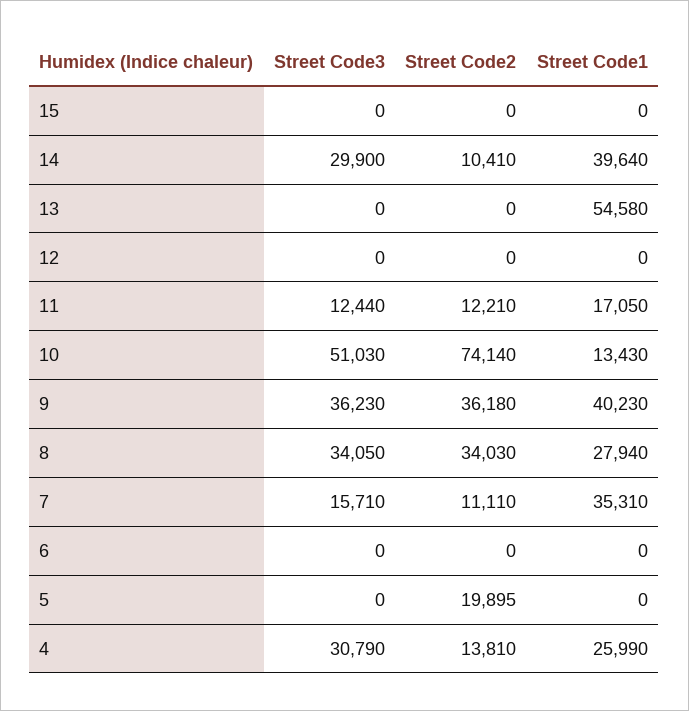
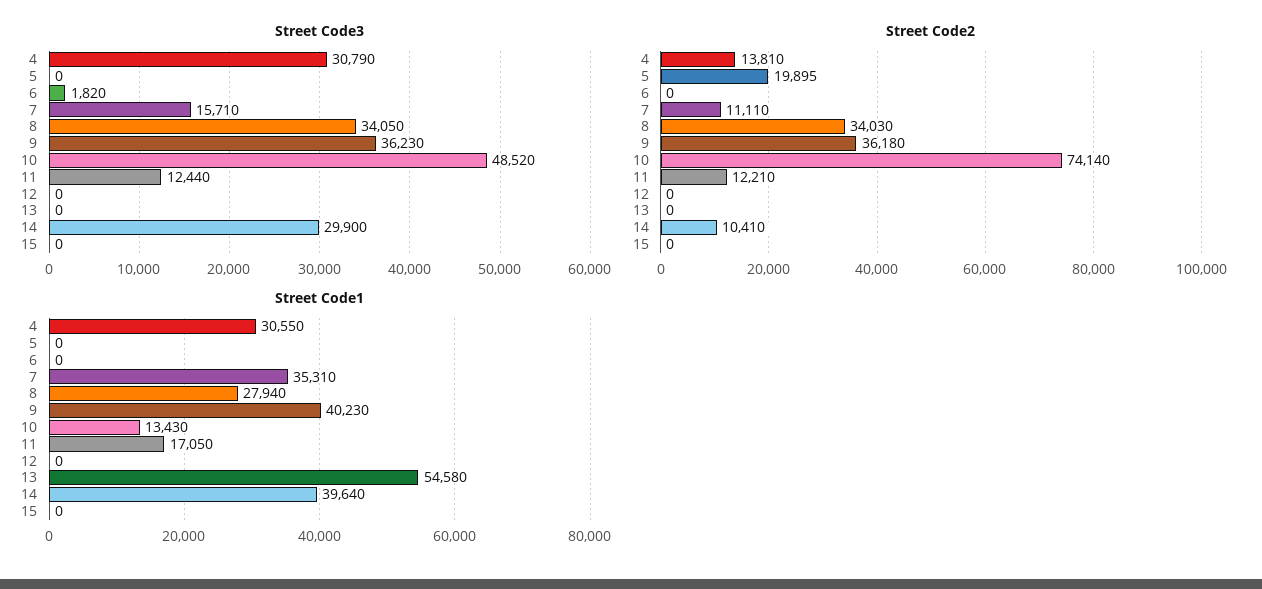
  {
    "Street Code3": {
      "15": 0,
      "14": 29900,
      "13": 0,
      "12": 0,
      "11": 12440,
-     "10": 51030,
+     "10": 48520,
      "9": 36230,
      "8": 34050,
      "7": 15710,
-     "6": 0,
+     "6": 1820,
      "5": 0,
      "4": 30790
    },
    "Street Code2": {
      "15": 0,
      "14": 10410,
      "13": 0,
      "12": 0,
      "11": 12210,
      "10": 74140,
      "9": 36180,
      "8": 34030,
      "7": 11110,
      "6": 0,
      "5": 19895,
      "4": 13810
    },
    "Street Code1": {
      "15": 0,
      "14": 39640,
      "13": 54580,
      "12": 0,
      "11": 17050,
      "10": 13430,
      "9": 40230,
      "8": 27940,
      "7": 35310,
      "6": 0,
      "5": 0,
-     "4": 25990
+     "4": 30550
    }
  }

